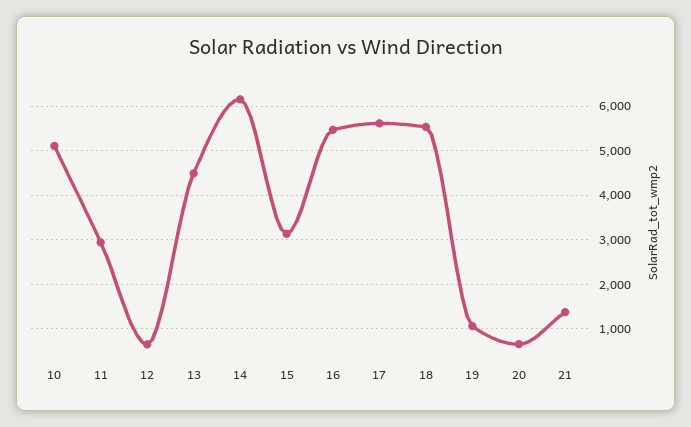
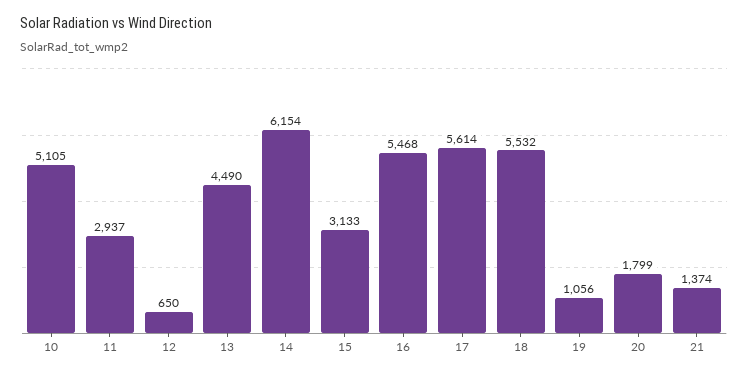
  {
    "10": 5105,
    "11": 2937,
    "12": 650,
    "13": 4490,
    "14": 6154,
    "15": 3133,
    "16": 5468,
    "17": 5614,
    "18": 5532,
    "19": 1056,
-   "20": 600,
+   "20": 1799,
    "21": 1374
  }

